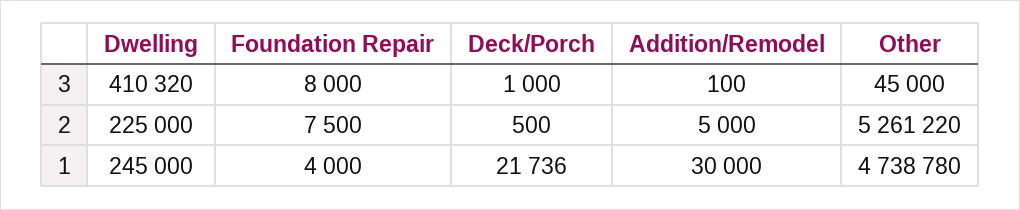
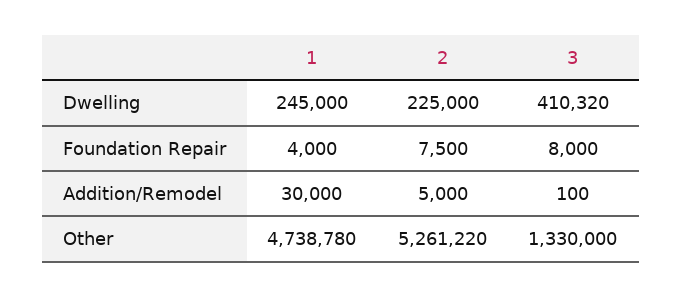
  {
    "Dwelling": {
      "3": 410320,
      "2": 225000,
      "1": 245000
    },
    "Foundation Repair": {
      "3": 8000,
      "2": 7500,
      "1": 4000
    },
-   "Deck/Porch": {
-     "3": 1000,
-     "2": 500,
-     "1": 21736
-   },
    "Addition/Remodel": {
      "3": 100,
      "2": 5000,
      "1": 30000
    },
    "Other": {
-     "3": 45000,
+     "3": 1330000,
      "2": 5261220,
      "1": 4738780
    }
  }

